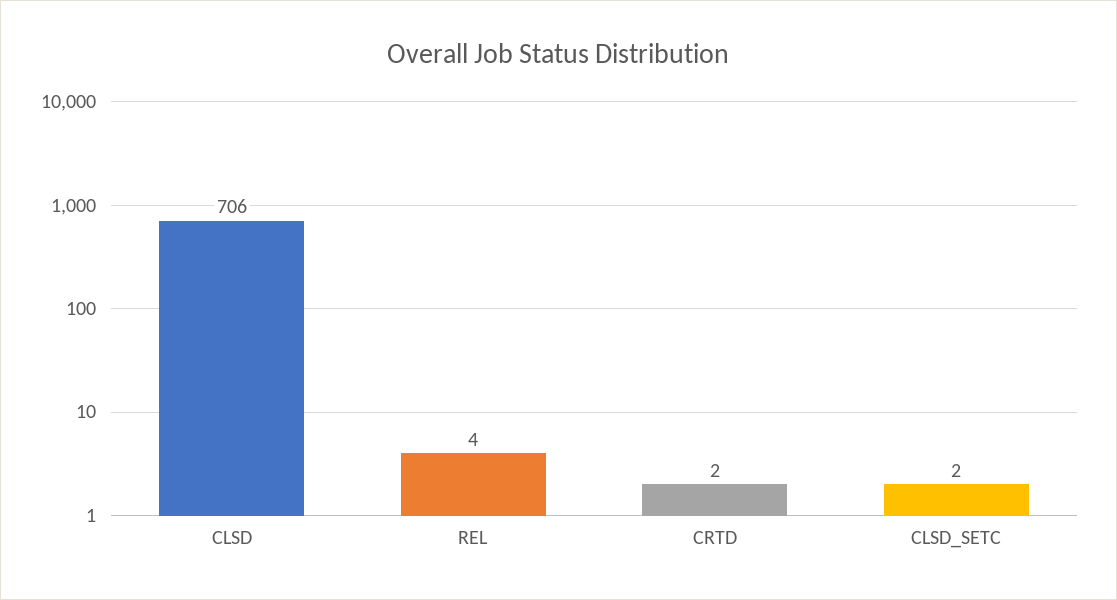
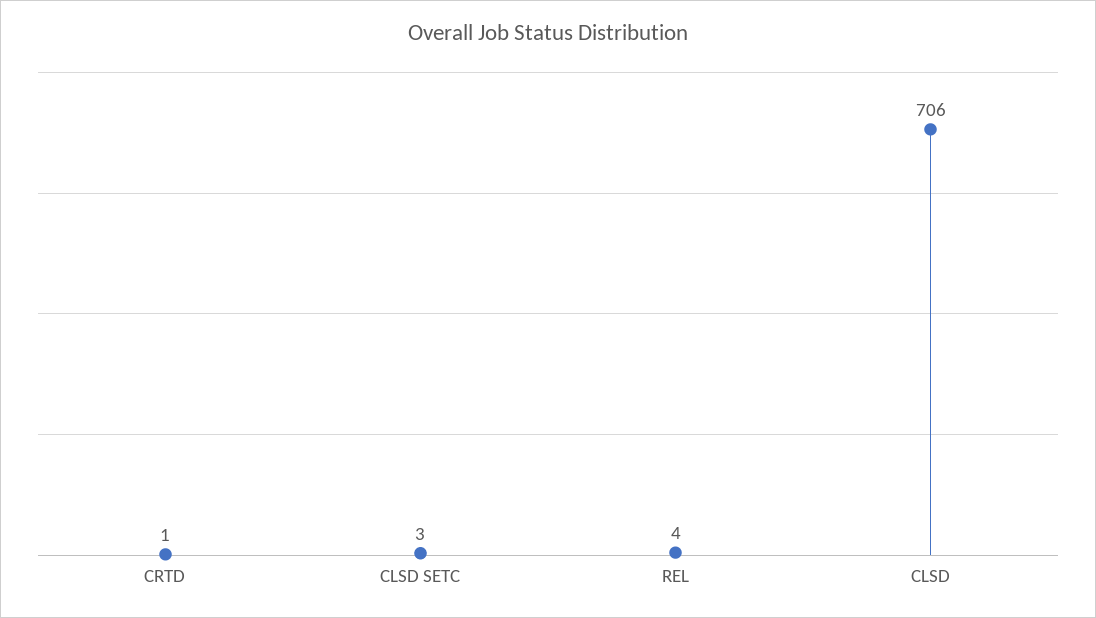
  {
    "CLSD": 706,
    "REL": 4,
-   "CRTD": 2,
+   "CRTD": 1,
-   "CLSD_SETC": 2
+   "CLSD_SETC": 3
  }

